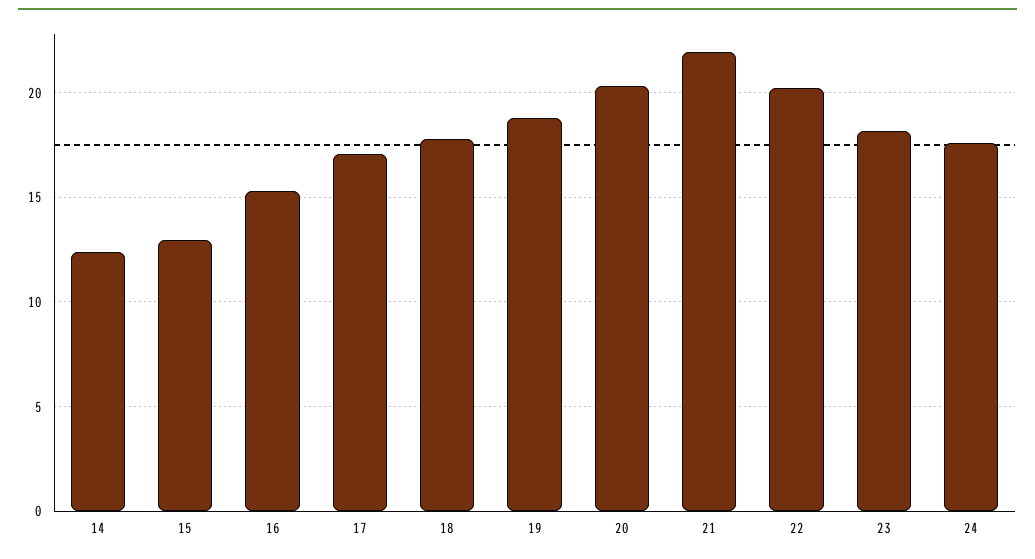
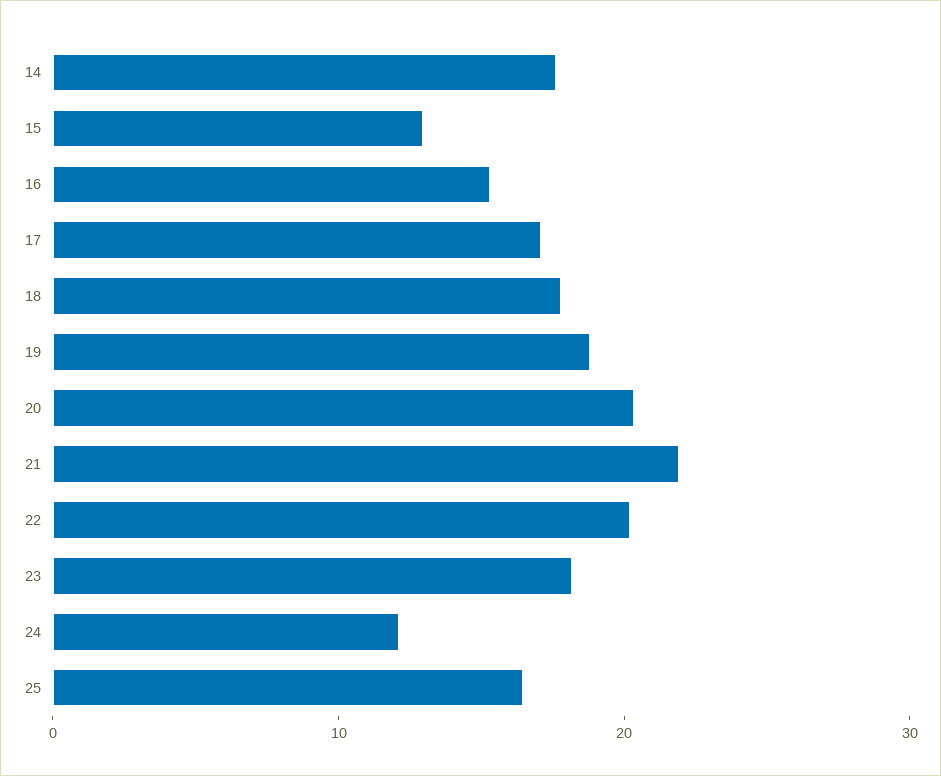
  {
-   "14": 12.5,
+   "14": 18,
    "15": 13,
    "16": 15.5,
    "17": 17,
    "18": 18,
    "19": 19,
    "20": 20.5,
    "21": 22,
    "22": 20,
    "23": 18,
-   "24": 17.5
+   "24": 12,
+   "25": 16
  }

